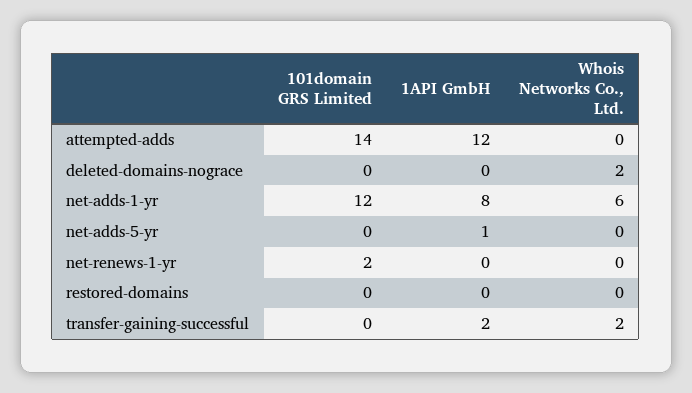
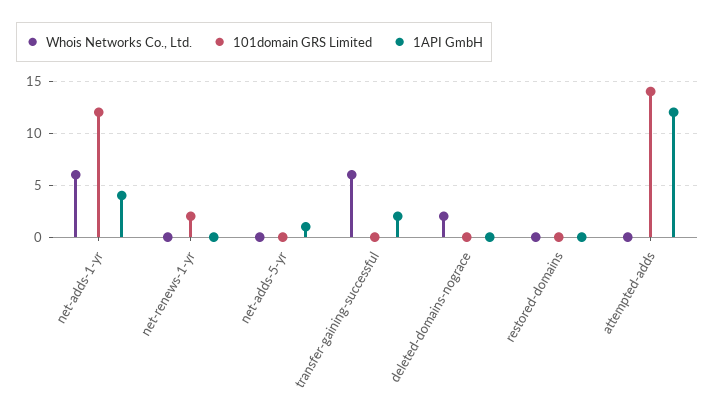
  {
    "101domain GRS Limited": {
      "attempted-adds": 14,
      "deleted-domains-nograce": 0,
      "net-adds-1-yr": 12,
      "net-adds-5-yr": 0,
      "net-renews-1-yr": 2,
      "restored-domains": 0,
      "transfer-gaining-successful": 0
    },
    "1API GmbH": {
      "attempted-adds": 12,
      "deleted-domains-nograce": 0,
-     "net-adds-1-yr": 8,
+     "net-adds-1-yr": 4,
      "net-adds-5-yr": 1,
      "net-renews-1-yr": 0,
      "restored-domains": 0,
      "transfer-gaining-successful": 2
    },
    "Whois Networks Co., Ltd.": {
      "attempted-adds": 0,
      "deleted-domains-nograce": 2,
      "net-adds-1-yr": 6,
      "net-adds-5-yr": 0,
      "net-renews-1-yr": 0,
      "restored-domains": 0,
-     "transfer-gaining-successful": 2
+     "transfer-gaining-successful": 6
    }
  }

